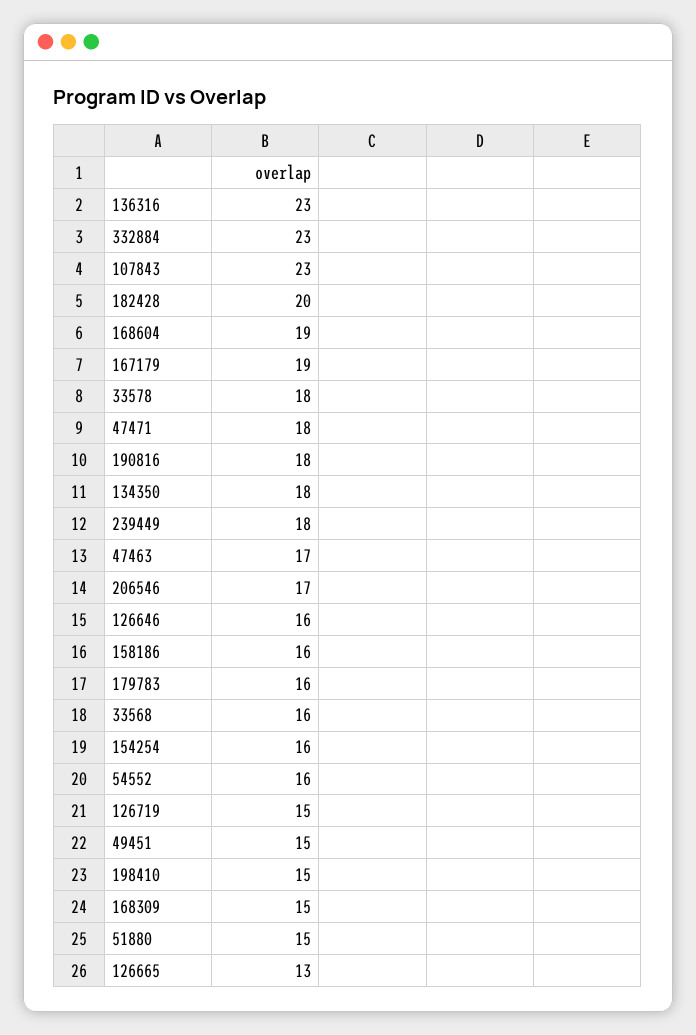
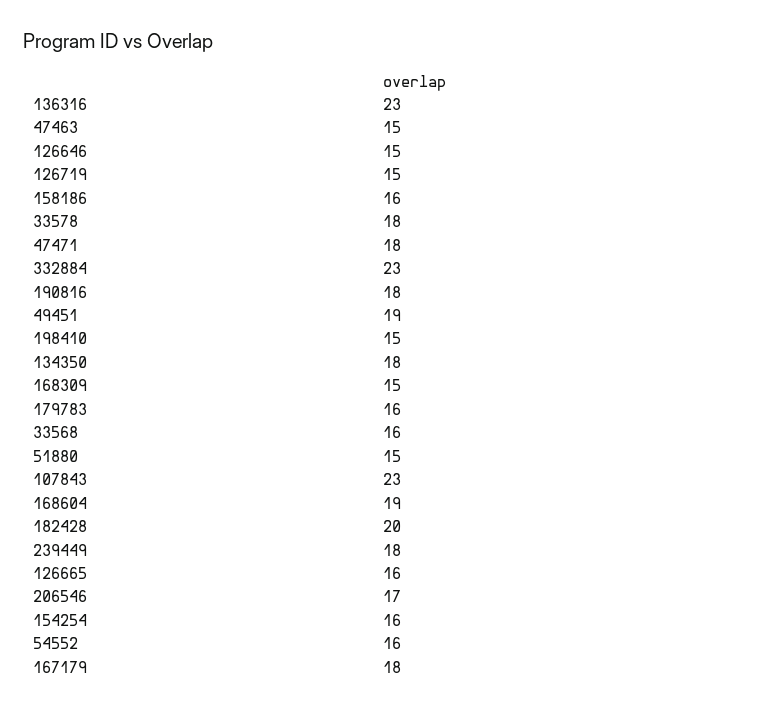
  {
    "136316": 23,
    "332884": 23,
    "107843": 23,
    "182428": 20,
    "168604": 19,
-   "167179": 19,
+   "167179": 18,
    "33578": 18,
    "47471": 18,
    "190816": 18,
    "134350": 18,
    "239449": 18,
-   "47463": 17,
+   "47463": 15,
    "206546": 17,
-   "126646": 16,
+   "126646": 15,
    "158186": 16,
    "179783": 16,
    "33568": 16,
    "154254": 16,
    "54552": 16,
    "126719": 15,
-   "49451": 15,
+   "49451": 19,
    "198410": 15,
    "168309": 15,
    "51880": 15,
-   "126665": 13
+   "126665": 16
  }

